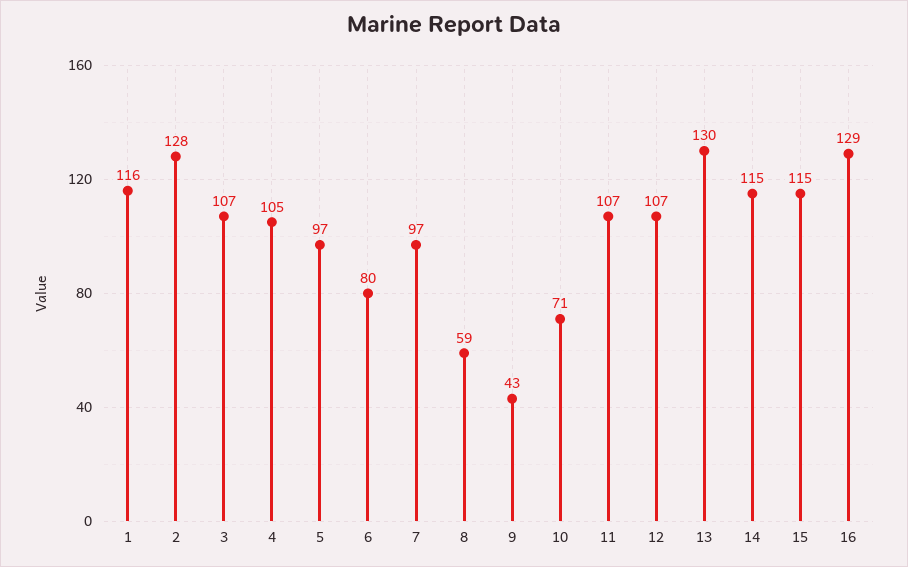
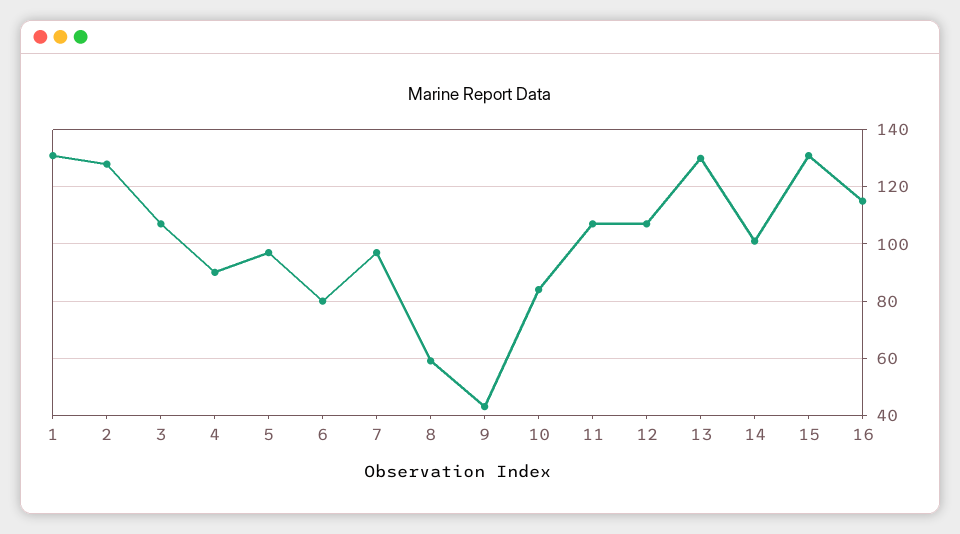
  {
-   "1": 116,
+   "1": 130,
    "2": 128,
    "3": 107,
-   "4": 105,
+   "4": 90,
    "5": 97,
    "6": 80,
    "7": 97,
    "8": 59,
    "9": 43,
-   "10": 71,
+   "10": 85,
    "11": 107,
    "12": 107,
    "13": 130,
-   "14": 115,
+   "14": 100,
-   "15": 115,
+   "15": 130,
-   "16": 129
+   "16": 115
  }

